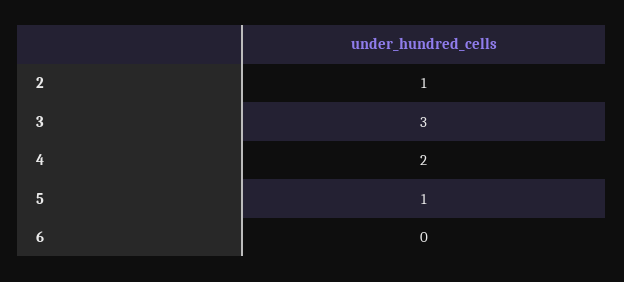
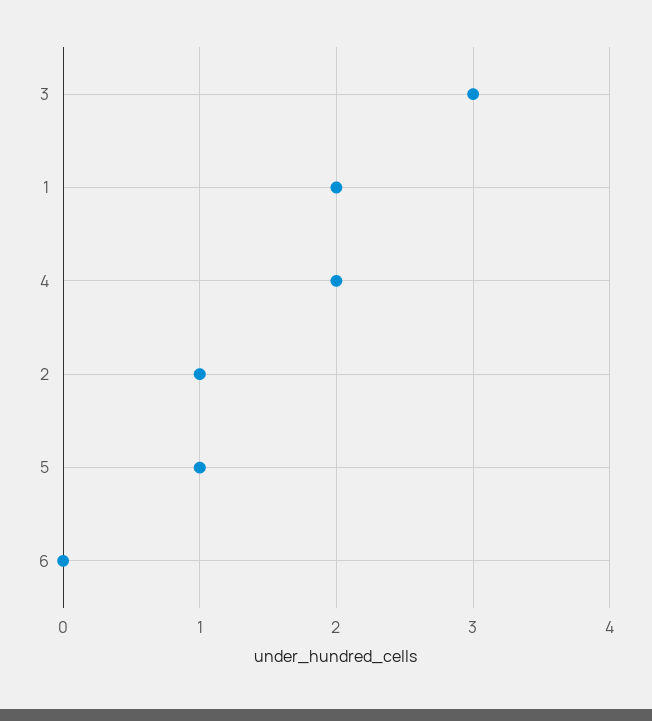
  {
    "2": 1,
    "3": 3,
    "4": 2,
    "5": 1,
-   "6": 0
+   "6": 0,
+   "1": 2
  }

